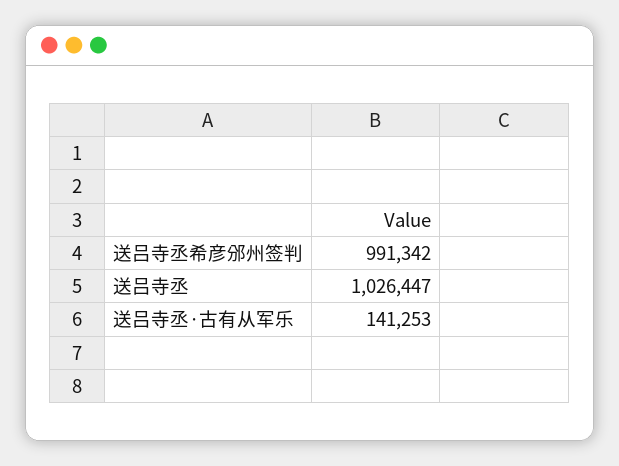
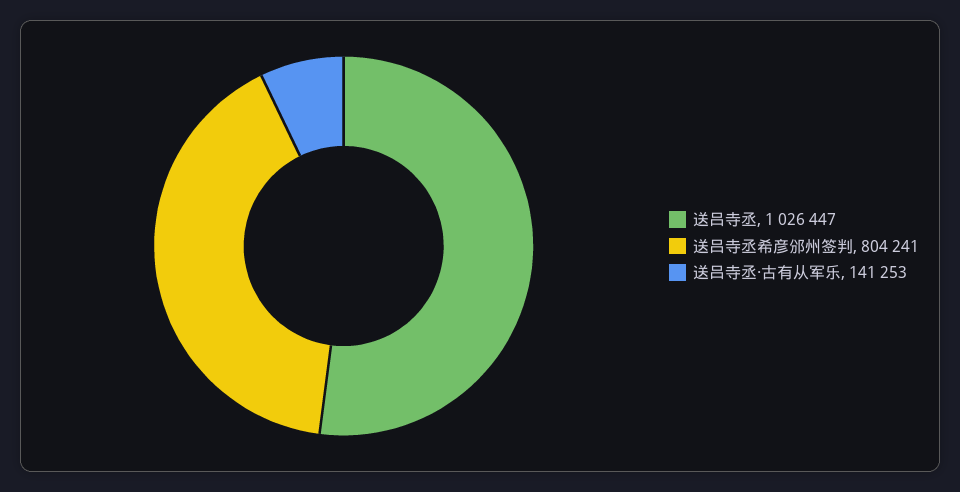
  {
-   "送吕寺丞希彦邠州签判": 991342,
+   "送吕寺丞希彦邠州签判": 804241,
    "送吕寺丞": 1026447,
    "送吕寺丞·古有从军乐": 141253
  }

